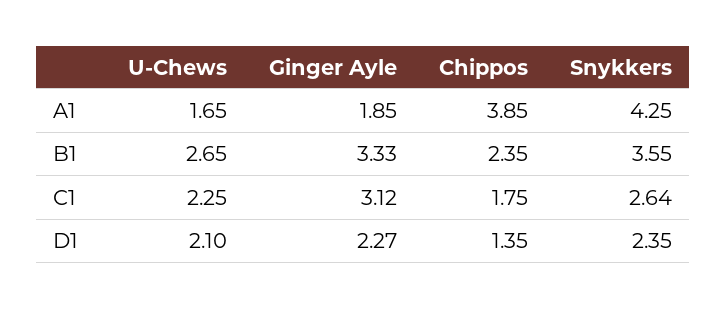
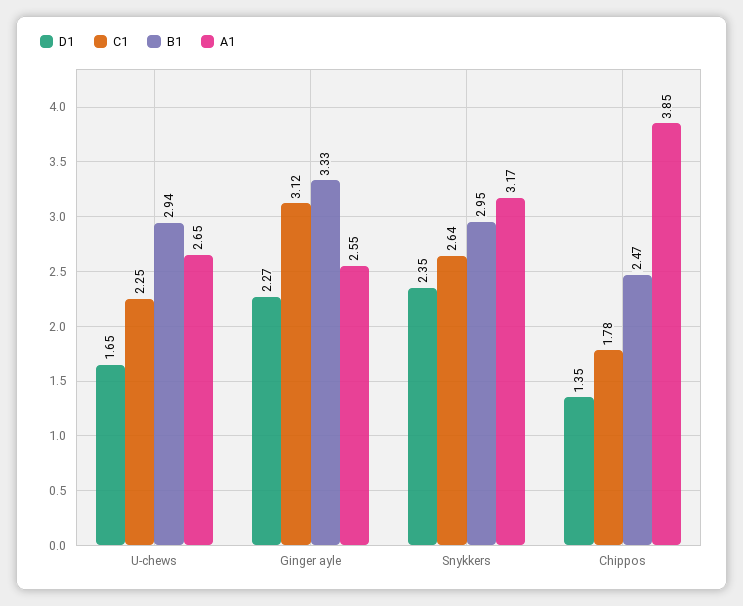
  {
    "A1": {
-     "U-Chews": 1.65,
+     "U-Chews": 2.65,
-     "Ginger Ayle": 1.85,
+     "Ginger Ayle": 2.55,
      "Chippos": 3.85,
-     "Snykkers": 4.25
+     "Snykkers": 3.17
    },
    "B1": {
-     "U-Chews": 2.65,
+     "U-Chews": 2.94,
      "Ginger Ayle": 3.33,
-     "Chippos": 2.35,
+     "Chippos": 2.47,
-     "Snykkers": 3.55
+     "Snykkers": 2.95
    },
    "C1": {
      "U-Chews": 2.25,
      "Ginger Ayle": 3.12,
-     "Chippos": 1.75,
+     "Chippos": 1.78,
      "Snykkers": 2.64
    },
    "D1": {
-     "U-Chews": 2.1,
+     "U-Chews": 1.65,
      "Ginger Ayle": 2.27,
      "Chippos": 1.35,
      "Snykkers": 2.35
    }
  }

